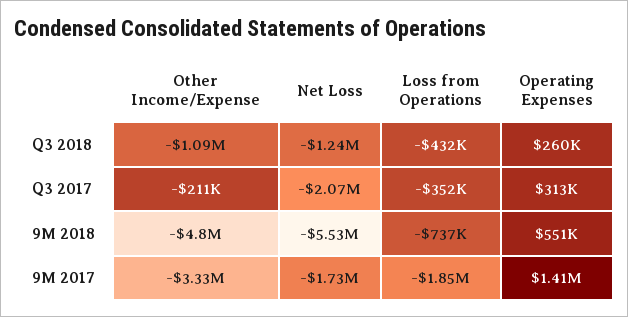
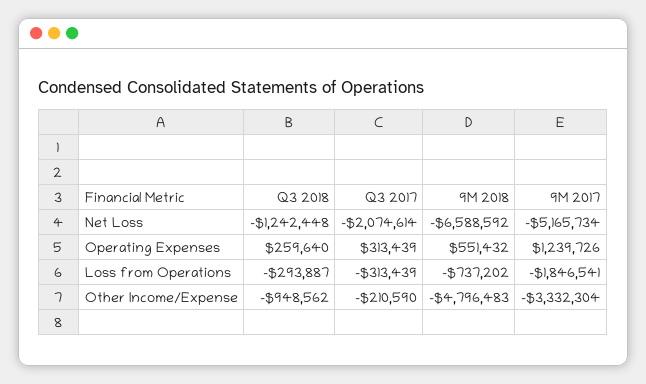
  {
    "Other Income/Expense": {
-     "Q3 2018": -1090000,
+     "Q3 2018": -948562,
      "Q3 2017": -210590,
      "9M 2018": -4796483,
      "9M 2017": -3332304
    },
    "Net Loss": {
      "Q3 2018": -1242448,
      "Q3 2017": -2074614,
-     "9M 2018": -5530000,
+     "9M 2018": -6588592,
-     "9M 2017": -1730000
+     "9M 2017": -5165734
    },
    "Loss from Operations": {
-     "Q3 2018": -432000,
+     "Q3 2018": -293887,
-     "Q3 2017": -352000,
+     "Q3 2017": -313439,
      "9M 2018": -737202,
      "9M 2017": -1846541
    },
    "Operating Expenses": {
      "Q3 2018": 259640,
      "Q3 2017": 313439,
      "9M 2018": 551432,
-     "9M 2017": 1410000
+     "9M 2017": 1239726
    }
  }

